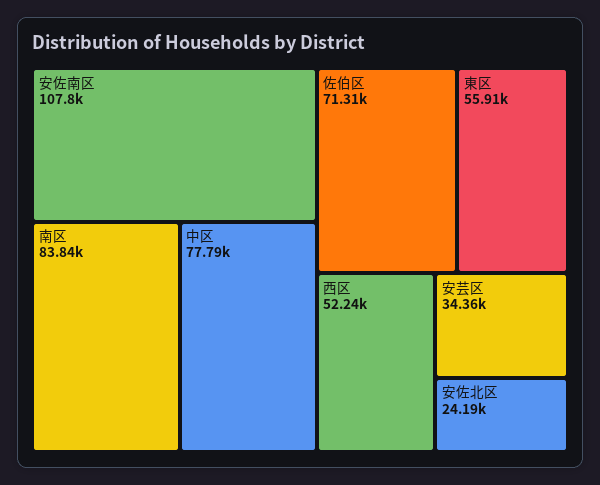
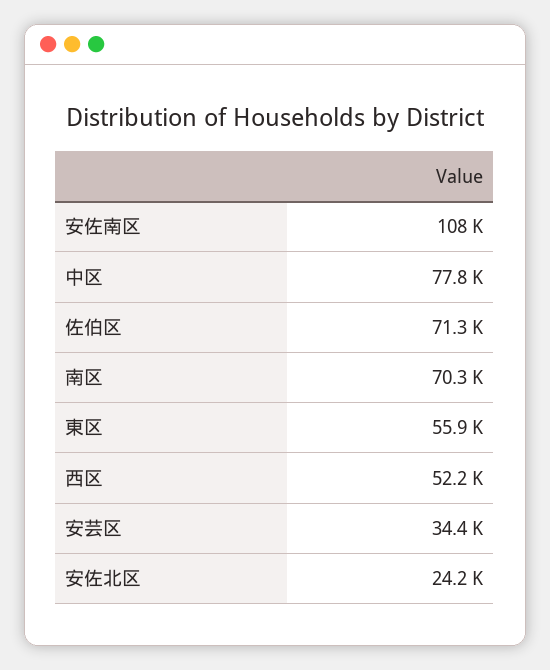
  {
    "安佐南区": 107800,
-   "南区": 83840,
+   "南区": 70300,
    "中区": 77790,
    "佐伯区": 71310,
    "東区": 55910,
    "西区": 52240,
    "安芸区": 34360,
    "安佐北区": 24190
  }

